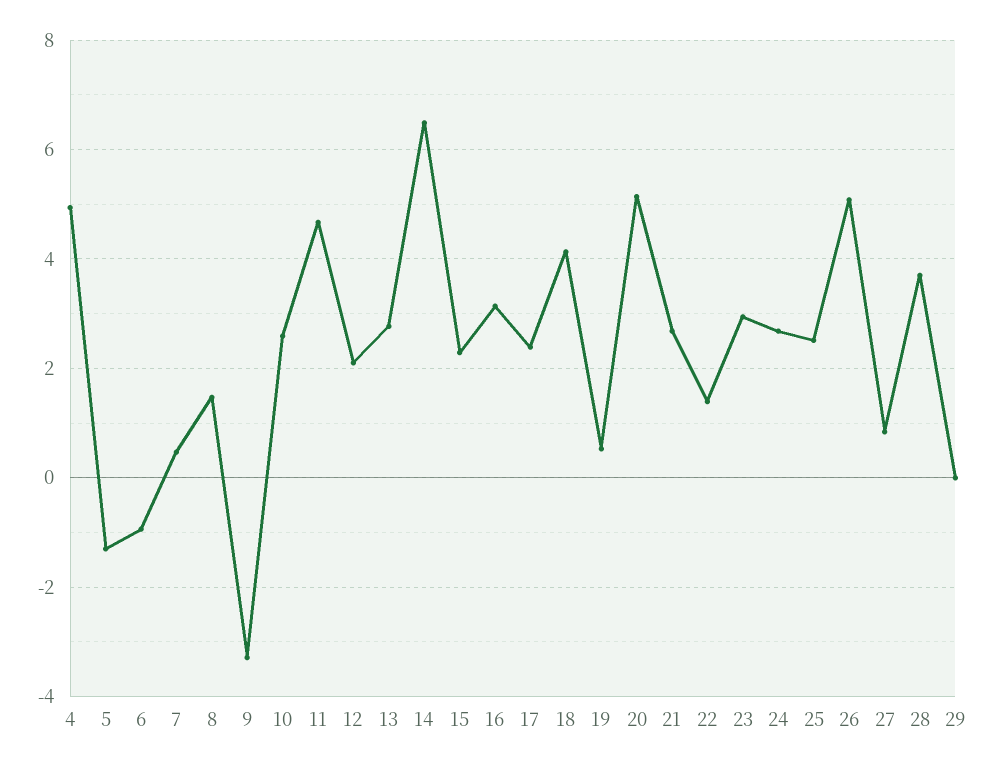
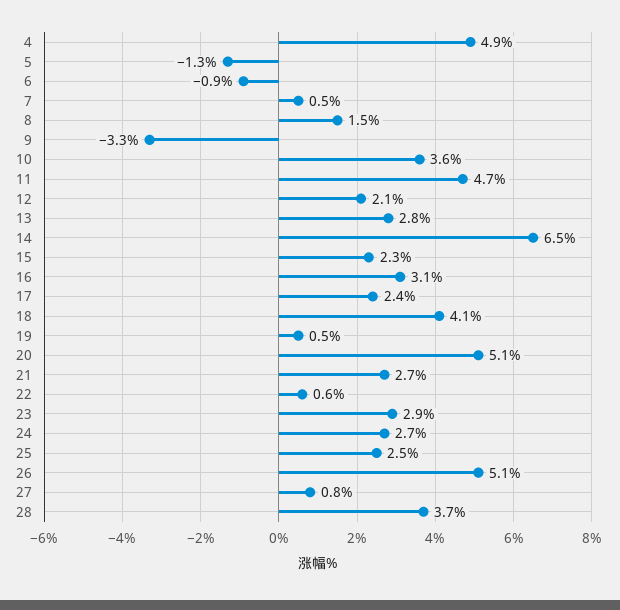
  {
    "4": 4.9,
    "5": -1.3,
    "6": -0.9,
    "7": 0.5,
    "8": 1.5,
    "9": -3.3,
-   "10": 2.6,
+   "10": 3.6,
    "11": 4.7,
    "12": 2.1,
    "13": 2.8,
    "14": 6.5,
    "15": 2.3,
    "16": 3.1,
    "17": 2.4,
    "18": 4.1,
    "19": 0.5,
    "20": 5.1,
    "21": 2.7,
-   "22": 1.4,
+   "22": 0.6,
    "23": 2.9,
    "24": 2.7,
    "25": 2.5,
    "26": 5.1,
    "27": 0.8,
-   "28": 3.7,
+   "28": 3.7
-   "29": 0
  }

